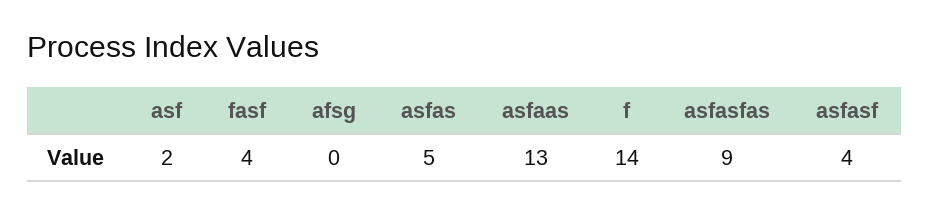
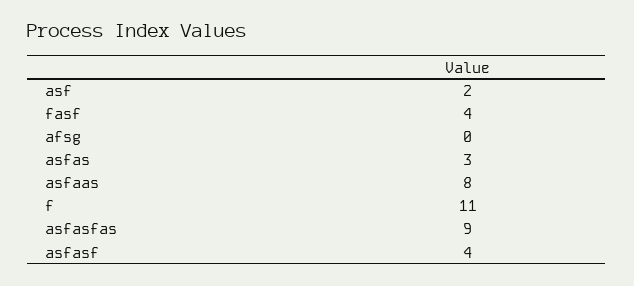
  {
    "asf": 2,
    "fasf": 4,
    "afsg": 0,
-   "asfas": 5,
+   "asfas": 3,
-   "asfaas": 13,
+   "asfaas": 8,
-   "f": 14,
+   "f": 11,
    "asfasfas": 9,
    "asfasf": 4
  }

